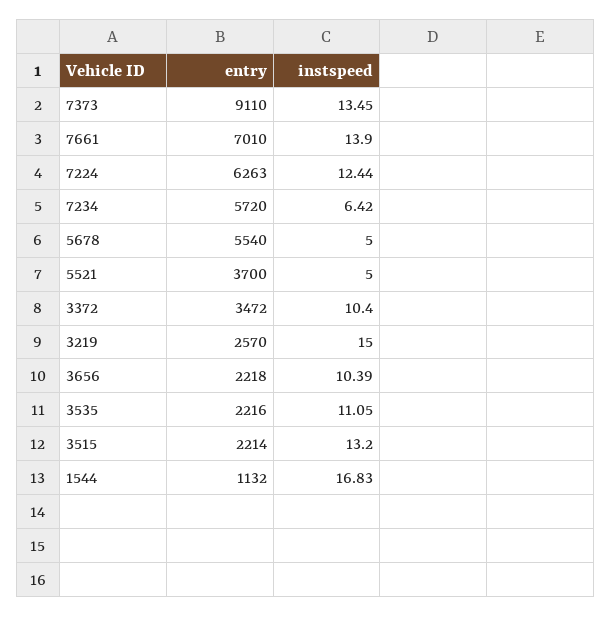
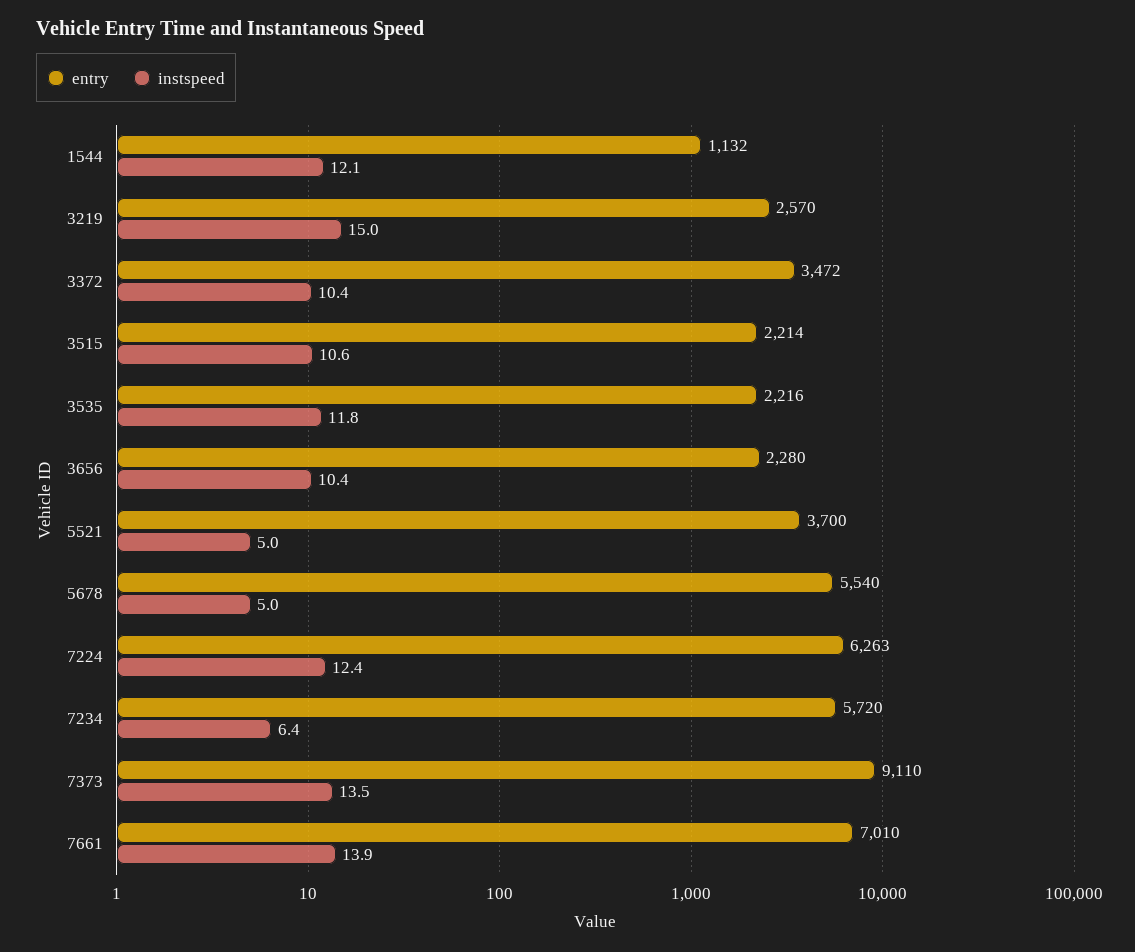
  {
    "entry": {
      "7373": 9110,
      "7661": 7010,
      "7224": 6263,
      "7234": 5720,
      "5678": 5540,
      "5521": 3700,
      "3372": 3472,
      "3219": 2570,
-     "3656": 2218,
+     "3656": 2280,
      "3535": 2216,
      "3515": 2214,
      "1544": 1132
    },
    "instspeed": {
      "7373": 13.45,
      "7661": 13.9,
      "7224": 12.44,
      "7234": 6.42,
      "5678": 5,
      "5521": 5,
      "3372": 10.4,
      "3219": 15,
      "3656": 10.39,
-     "3535": 11.05,
+     "3535": 11.8,
-     "3515": 13.2,
+     "3515": 10.6,
-     "1544": 16.83
+     "1544": 12.1
    }
  }

